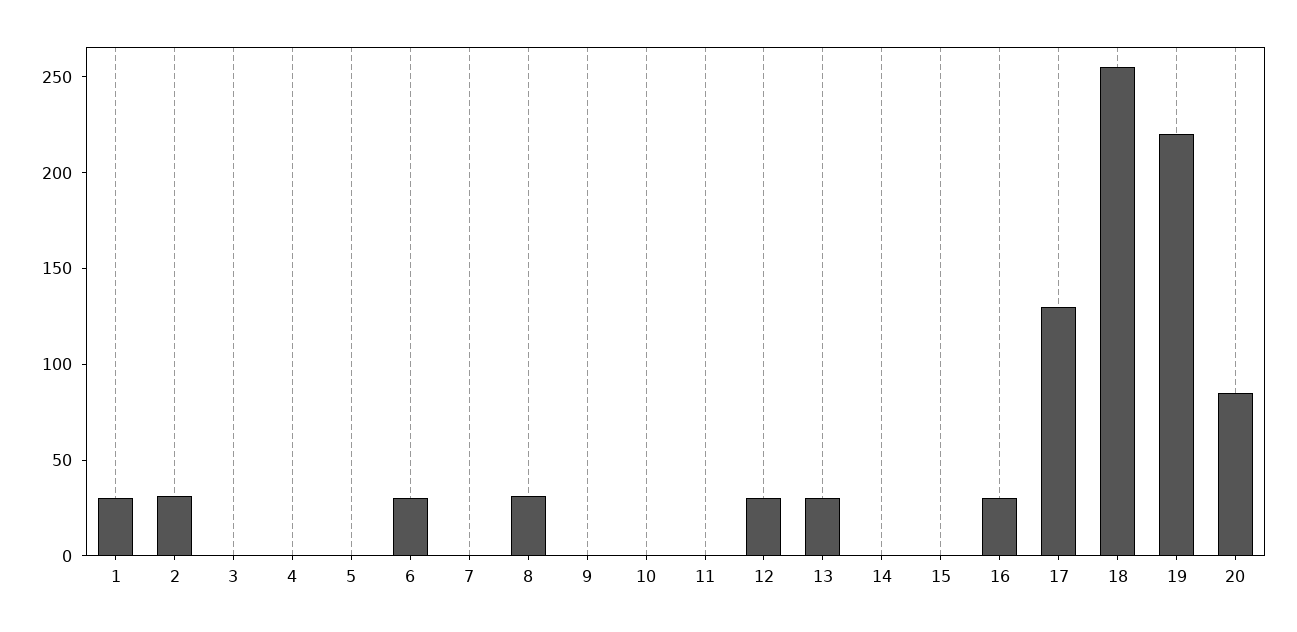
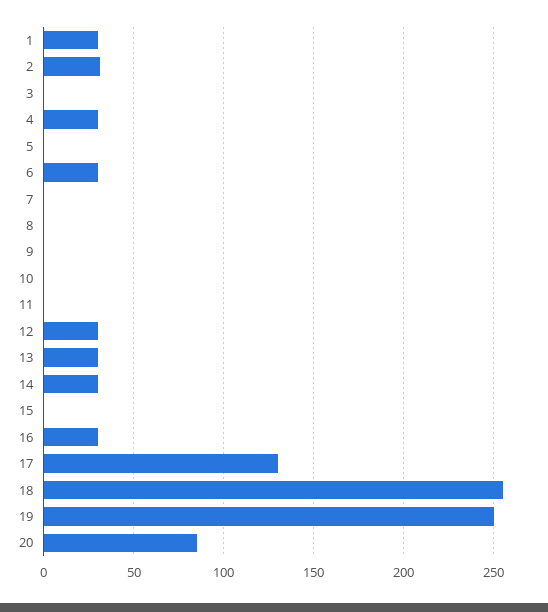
  {
    "1": 30,
    "2": 30,
    "3": 0,
-   "4": 0,
+   "4": 30,
    "5": 0,
    "6": 30,
    "7": 0,
-   "8": 30,
+   "8": 0,
    "9": 0,
    "10": 0,
    "11": 0,
    "12": 30,
    "13": 30,
-   "14": 0,
+   "14": 30,
    "15": 0,
    "16": 30,
    "17": 130,
    "18": 255,
-   "19": 220,
+   "19": 250,
    "20": 85
  }

